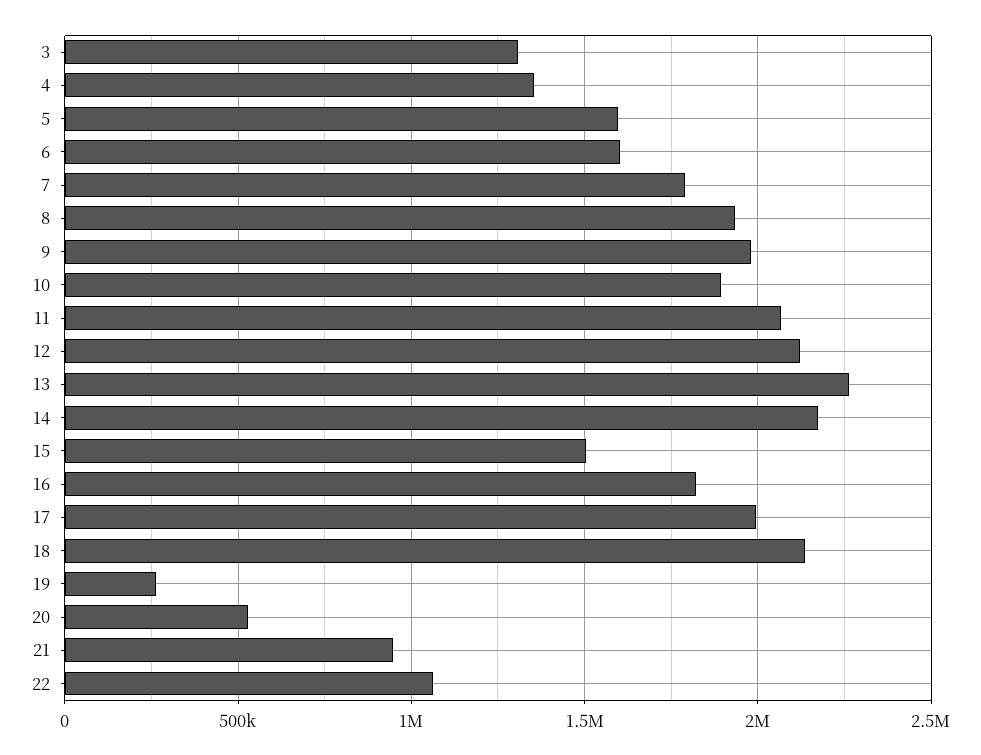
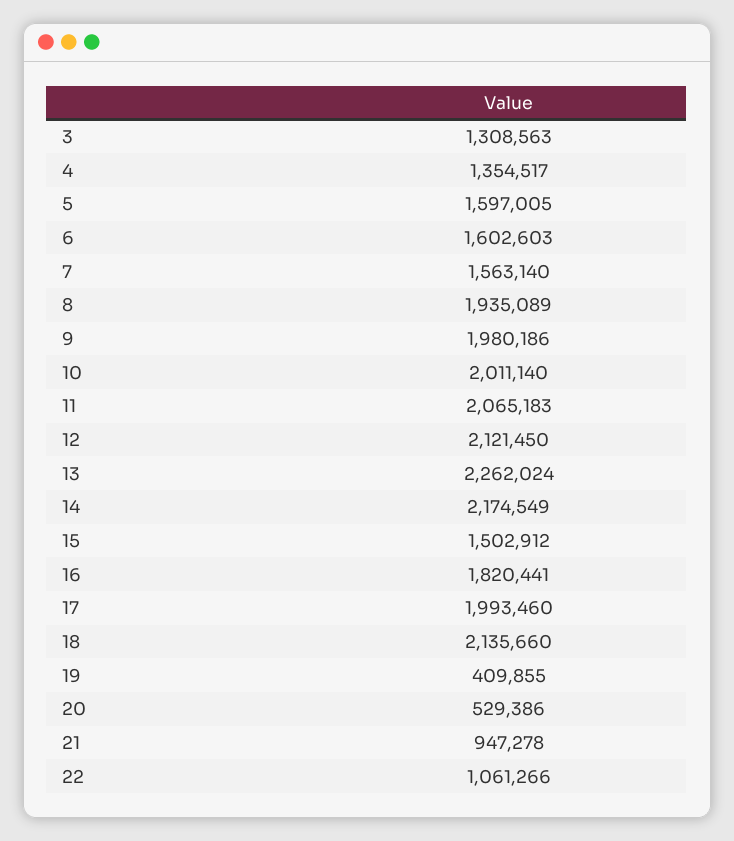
  {
    "3": 1308563,
    "4": 1354517,
    "5": 1597005,
    "6": 1602603,
-   "7": 1800000,
+   "7": 1563140,
    "8": 1935089,
    "9": 1980186,
-   "10": 1900000,
+   "10": 2011140,
    "11": 2065183,
    "12": 2121450,
    "13": 2262024,
    "14": 2174549,
    "15": 1502912,
    "16": 1820441,
    "17": 1993460,
    "18": 2135660,
-   "19": 250000,
+   "19": 409855,
    "20": 529386,
    "21": 947278,
    "22": 1061266
  }

